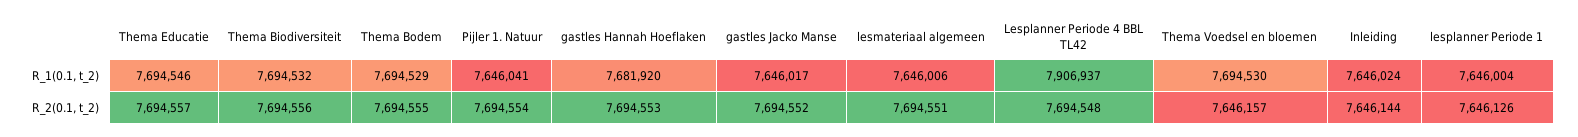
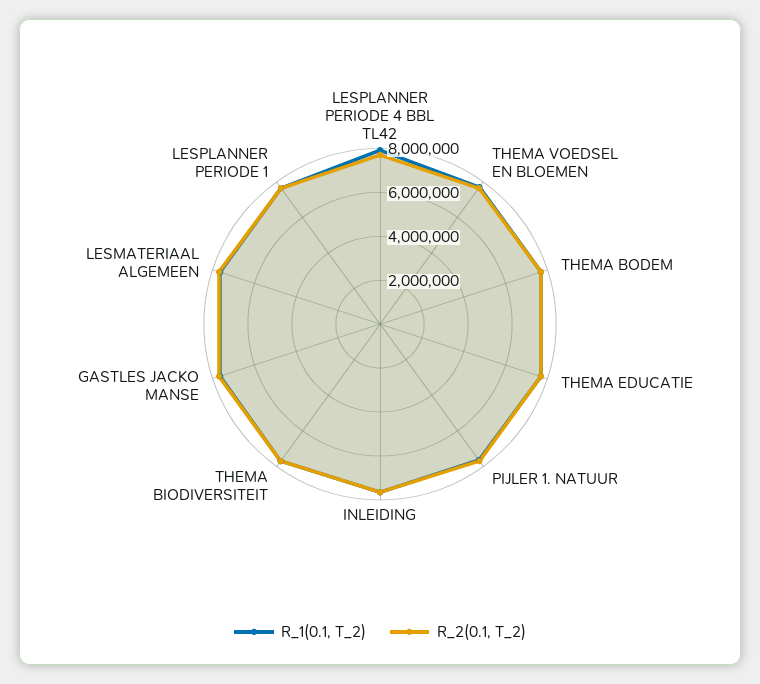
  {
    "R_1(0.1, t_2)": {
      "Thema Educatie": 7694546,
      "Thema Biodiversiteit": 7694532,
      "Thema Bodem": 7694529,
      "Pijler 1. Natuur": 7646041,
-     "gastles Hannah Hoeflaken": 7681920,
      "gastles Jacko Manse": 7646017,
      "lesmateriaal algemeen": 7646006,
      "Lesplanner Periode 4 BBL TL42": 7906937,
      "Thema Voedsel en bloemen": 7694530,
      "Inleiding": 7646024,
      "lesplanner Periode 1": 7646004
    },
    "R_2(0.1, t_2)": {
      "Thema Educatie": 7694557,
      "Thema Biodiversiteit": 7694556,
      "Thema Bodem": 7694555,
      "Pijler 1. Natuur": 7694554,
-     "gastles Hannah Hoeflaken": 7694553,
      "gastles Jacko Manse": 7694552,
      "lesmateriaal algemeen": 7694551,
      "Lesplanner Periode 4 BBL TL42": 7694548,
      "Thema Voedsel en bloemen": 7646157,
      "Inleiding": 7646144,
      "lesplanner Periode 1": 7646126
    }
  }

